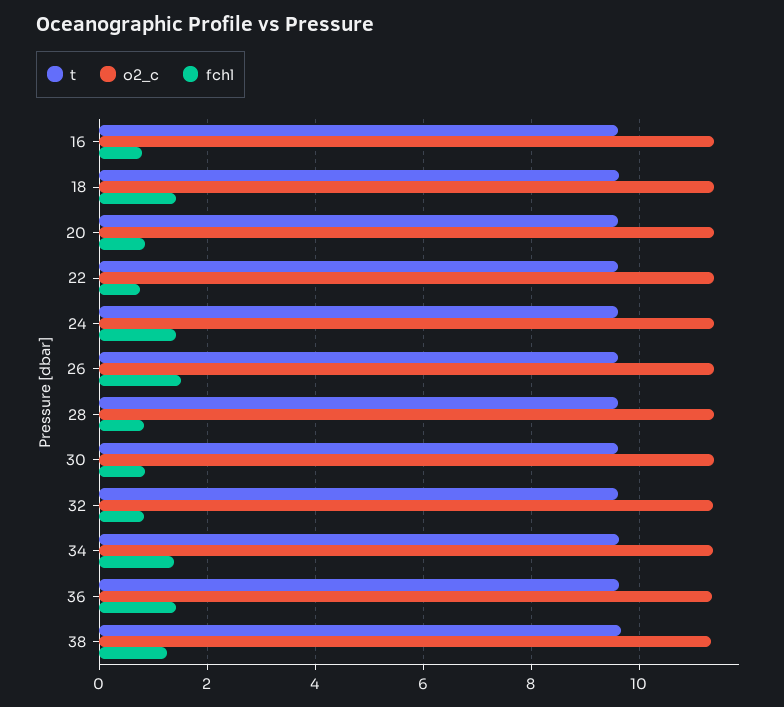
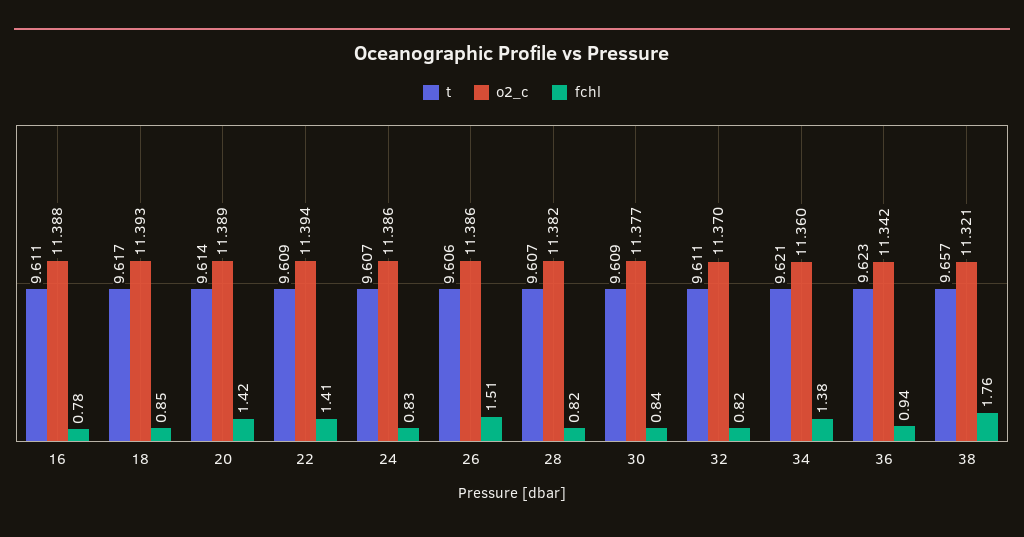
  {
    "t": {
      "16": 9.611,
      "18": 9.617,
      "20": 9.614,
      "22": 9.609,
      "24": 9.607,
      "26": 9.606,
      "28": 9.607,
      "30": 9.609,
      "32": 9.611,
      "34": 9.621,
      "36": 9.623,
      "38": 9.657
    },
    "o2_c": {
      "16": 11.388,
      "18": 11.393,
      "20": 11.389,
      "22": 11.394,
      "24": 11.386,
      "26": 11.386,
      "28": 11.382,
      "30": 11.377,
      "32": 11.37,
      "34": 11.36,
      "36": 11.342,
      "38": 11.321
    },
    "fchl": {
      "16": 0.78,
-     "18": 1.4,
+     "18": 0.85,
-     "20": 0.8,
+     "20": 1.42,
-     "22": 0.8,
+     "22": 1.41,
-     "24": 1.4,
+     "24": 0.83,
      "26": 1.51,
      "28": 0.82,
      "30": 0.84,
      "32": 0.82,
      "34": 1.38,
-     "36": 1.4,
+     "36": 0.94,
-     "38": 1.2
+     "38": 1.76
    }
  }

